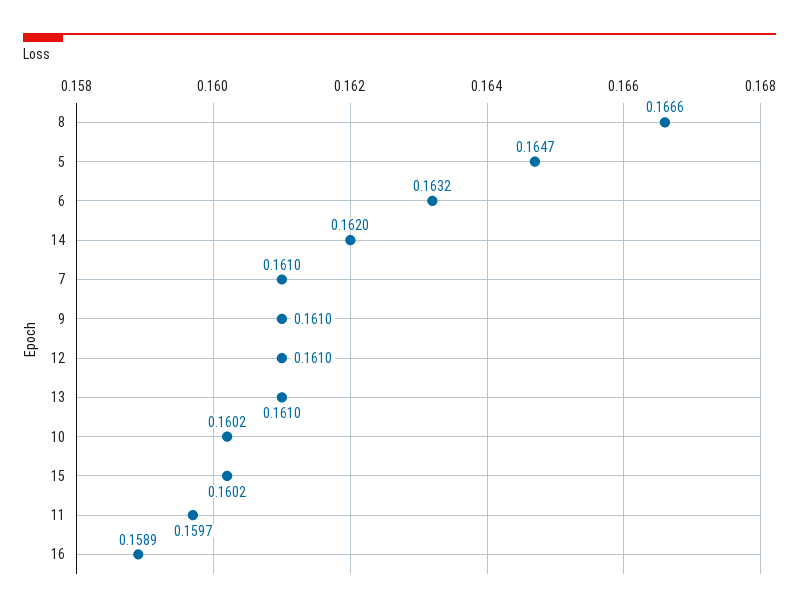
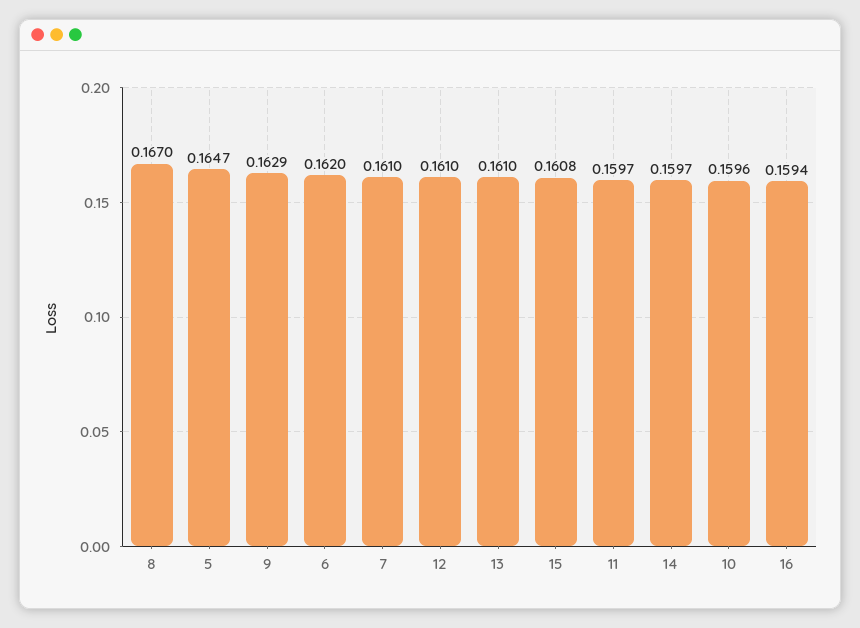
  {
-   "8": 0.1666,
+   "8": 0.167,
    "5": 0.1647,
-   "6": 0.1632,
+   "6": 0.162,
-   "14": 0.162,
+   "14": 0.1597,
    "7": 0.161,
-   "9": 0.161,
+   "9": 0.1629,
    "12": 0.161,
    "13": 0.161,
-   "10": 0.1602,
+   "10": 0.1596,
-   "15": 0.1602,
+   "15": 0.1608,
    "11": 0.1597,
-   "16": 0.1589
+   "16": 0.1594
  }

